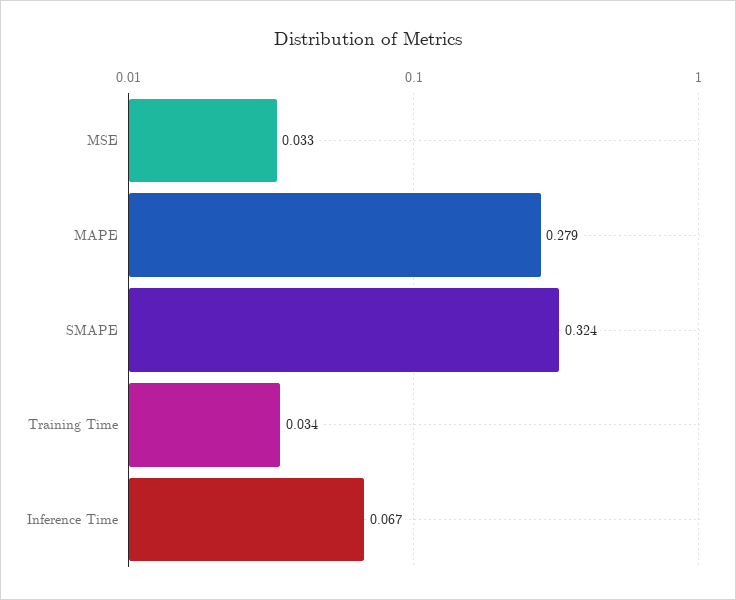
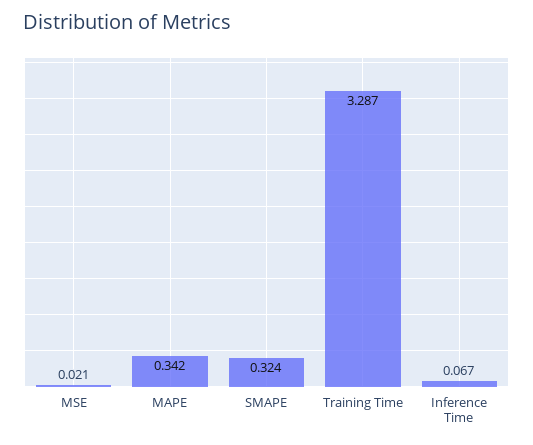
  {
-   "MSE": 0.033,
+   "MSE": 0.021,
-   "MAPE": 0.279,
+   "MAPE": 0.342,
    "SMAPE": 0.324,
-   "Training Time": 0.034,
+   "Training Time": 3.287,
    "Inference Time": 0.067
  }

